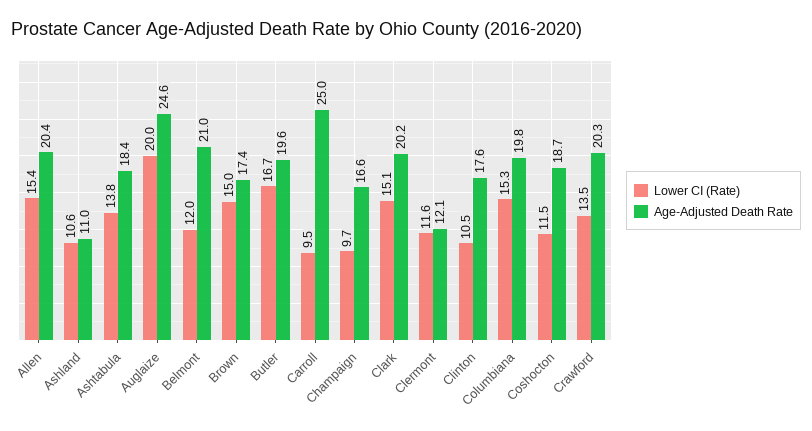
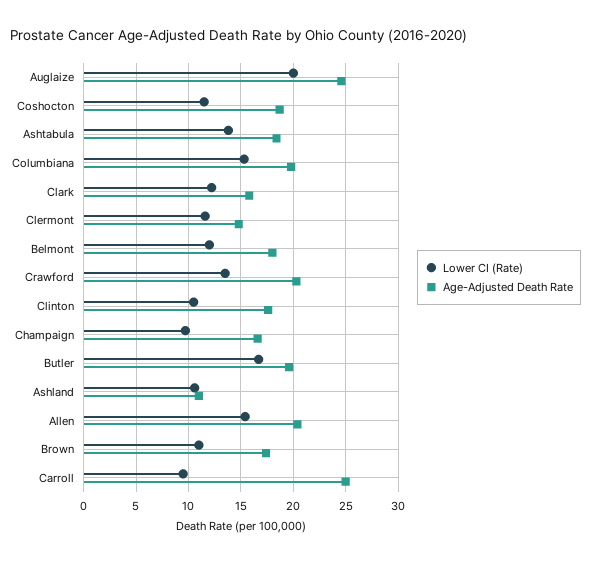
  {
    "Lower CI (Rate)": {
      "Allen": 15.4,
      "Ashland": 10.6,
      "Ashtabula": 13.8,
      "Auglaize": 20,
      "Belmont": 12,
-     "Brown": 15,
+     "Brown": 11,
      "Butler": 16.7,
      "Carroll": 9.5,
      "Champaign": 9.7,
-     "Clark": 15.1,
+     "Clark": 12,
      "Clermont": 11.6,
      "Clinton": 10.5,
      "Columbiana": 15.3,
      "Coshocton": 11.5,
      "Crawford": 13.5
    },
    "Age-Adjusted Death Rate": {
      "Allen": 20.4,
      "Ashland": 11,
      "Ashtabula": 18.4,
      "Auglaize": 24.6,
-     "Belmont": 21,
+     "Belmont": 18,
      "Brown": 17.4,
      "Butler": 19.6,
      "Carroll": 25,
      "Champaign": 16.6,
-     "Clark": 20.2,
+     "Clark": 16,
-     "Clermont": 12.1,
+     "Clermont": 15,
      "Clinton": 17.6,
      "Columbiana": 19.8,
      "Coshocton": 18.7,
      "Crawford": 20.3
    }
  }

